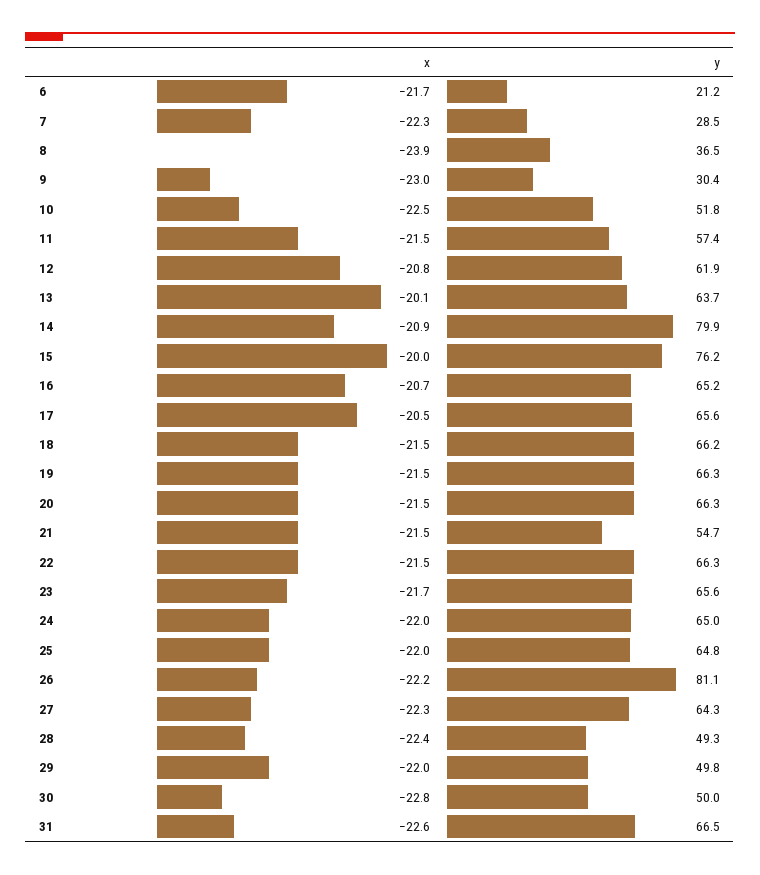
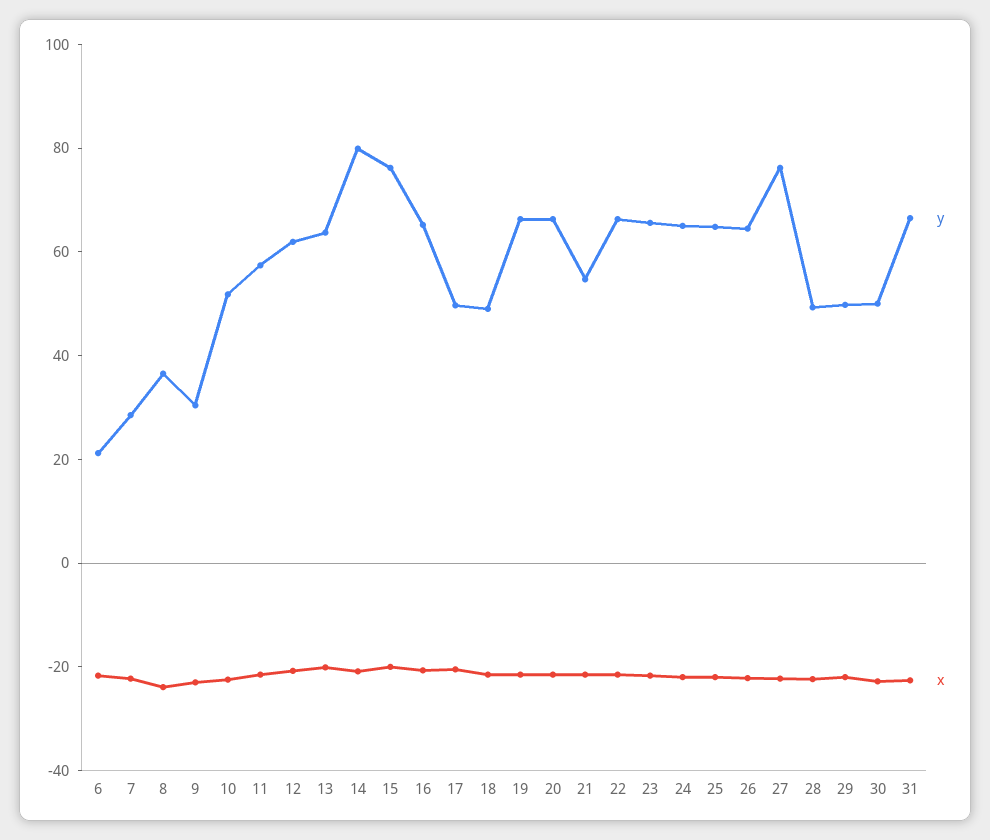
  {
    "x": {
      "6": -21.7,
      "7": -22.3,
      "8": -23.9,
      "9": -23,
      "10": -22.5,
      "11": -21.5,
      "12": -20.8,
      "13": -20.1,
      "14": -20.9,
      "15": -20,
      "16": -20.7,
      "17": -20.5,
      "18": -21.5,
      "19": -21.5,
      "20": -21.5,
      "21": -21.5,
      "22": -21.5,
      "23": -21.7,
      "24": -22,
      "25": -22,
      "26": -22.2,
      "27": -22.3,
      "28": -22.4,
      "29": -22,
      "30": -22.8,
      "31": -22.6
    },
    "y": {
      "6": 21.2,
      "7": 28.5,
      "8": 36.5,
      "9": 30.4,
      "10": 51.8,
      "11": 57.4,
      "12": 61.9,
      "13": 63.7,
      "14": 79.9,
      "15": 76.2,
      "16": 65.2,
-     "17": 65.6,
+     "17": 50,
-     "18": 66.2,
+     "18": 50,
      "19": 66.3,
      "20": 66.3,
      "21": 54.7,
      "22": 66.3,
      "23": 65.6,
      "24": 65,
      "25": 64.8,
-     "26": 81.1,
+     "26": 65,
-     "27": 64.3,
+     "27": 75,
      "28": 49.3,
      "29": 49.8,
      "30": 50,
      "31": 66.5
    }
  }

